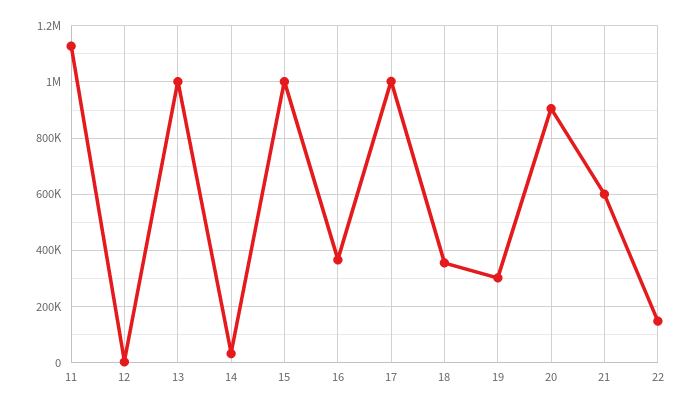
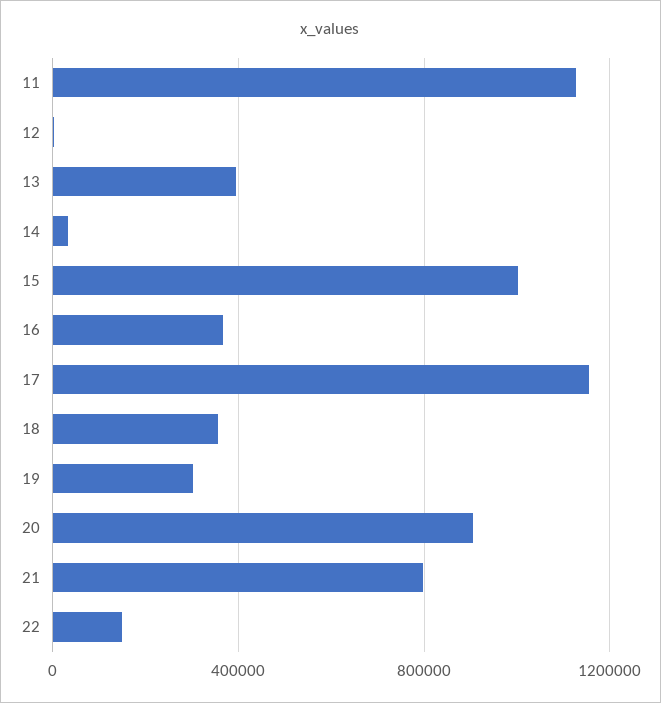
  {
    "11": 1125000,
    "12": 0,
-   "13": 1000000,
+   "13": 400000,
    "14": 25000,
    "15": 1000000,
    "16": 375000,
-   "17": 1000000,
+   "17": 1150000,
    "18": 350000,
    "19": 300000,
    "20": 900000,
-   "21": 600000,
+   "21": 800000,
    "22": 150000
  }

